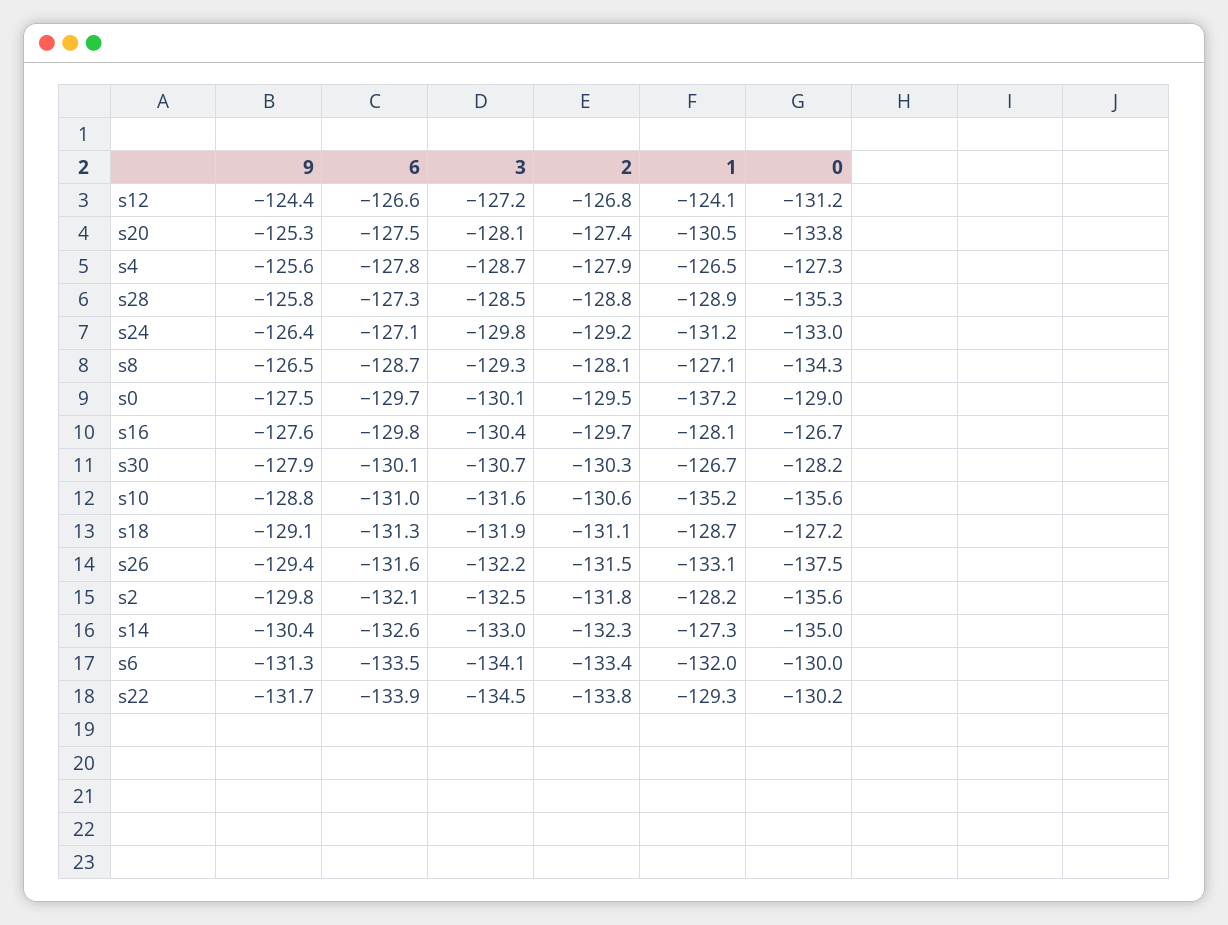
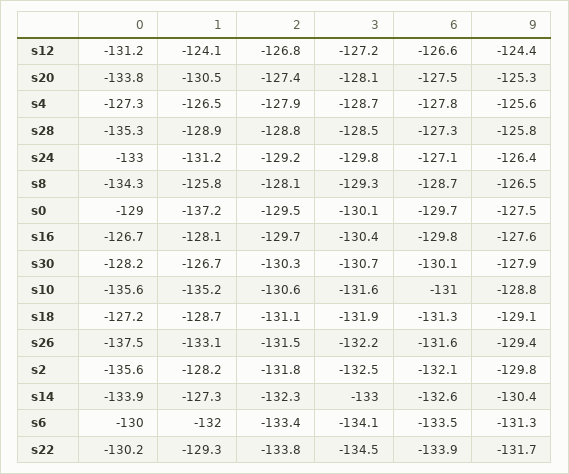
  {
    "9": {
      "s12": -124.4,
      "s20": -125.3,
      "s4": -125.6,
      "s28": -125.8,
      "s24": -126.4,
      "s8": -126.5,
      "s0": -127.5,
      "s16": -127.6,
      "s30": -127.9,
      "s10": -128.8,
      "s18": -129.1,
      "s26": -129.4,
      "s2": -129.8,
      "s14": -130.4,
      "s6": -131.3,
      "s22": -131.7
    },
    "6": {
      "s12": -126.6,
      "s20": -127.5,
      "s4": -127.8,
      "s28": -127.3,
      "s24": -127.1,
      "s8": -128.7,
      "s0": -129.7,
      "s16": -129.8,
      "s30": -130.1,
      "s10": -131,
      "s18": -131.3,
      "s26": -131.6,
      "s2": -132.1,
      "s14": -132.6,
      "s6": -133.5,
      "s22": -133.9
    },
    "3": {
      "s12": -127.2,
      "s20": -128.1,
      "s4": -128.7,
      "s28": -128.5,
      "s24": -129.8,
      "s8": -129.3,
      "s0": -130.1,
      "s16": -130.4,
      "s30": -130.7,
      "s10": -131.6,
      "s18": -131.9,
      "s26": -132.2,
      "s2": -132.5,
      "s14": -133,
      "s6": -134.1,
      "s22": -134.5
    },
    "2": {
      "s12": -126.8,
      "s20": -127.4,
      "s4": -127.9,
      "s28": -128.8,
      "s24": -129.2,
      "s8": -128.1,
      "s0": -129.5,
      "s16": -129.7,
      "s30": -130.3,
      "s10": -130.6,
      "s18": -131.1,
      "s26": -131.5,
      "s2": -131.8,
      "s14": -132.3,
      "s6": -133.4,
      "s22": -133.8
    },
    "1": {
      "s12": -124.1,
      "s20": -130.5,
      "s4": -126.5,
      "s28": -128.9,
      "s24": -131.2,
-     "s8": -127.1,
+     "s8": -125.8,
      "s0": -137.2,
      "s16": -128.1,
      "s30": -126.7,
      "s10": -135.2,
      "s18": -128.7,
      "s26": -133.1,
      "s2": -128.2,
      "s14": -127.3,
      "s6": -132,
      "s22": -129.3
    },
    "0": {
      "s12": -131.2,
      "s20": -133.8,
      "s4": -127.3,
      "s28": -135.3,
      "s24": -133,
      "s8": -134.3,
      "s0": -129,
      "s16": -126.7,
      "s30": -128.2,
      "s10": -135.6,
      "s18": -127.2,
      "s26": -137.5,
      "s2": -135.6,
-     "s14": -135,
+     "s14": -133.9,
      "s6": -130,
      "s22": -130.2
    }
  }

